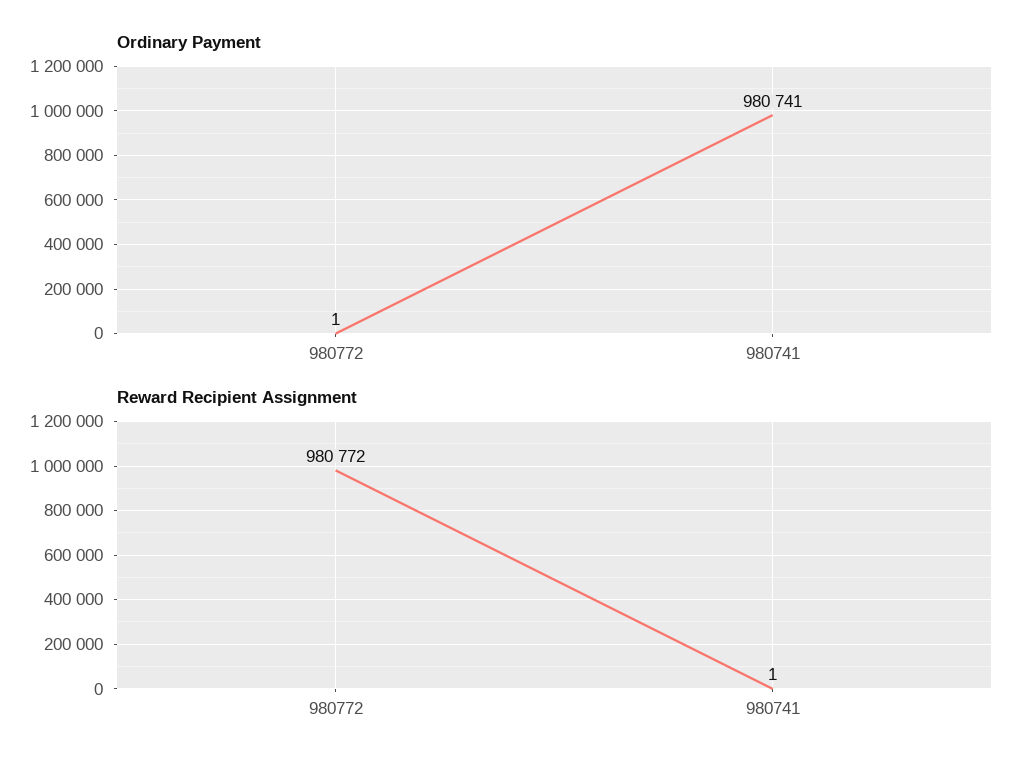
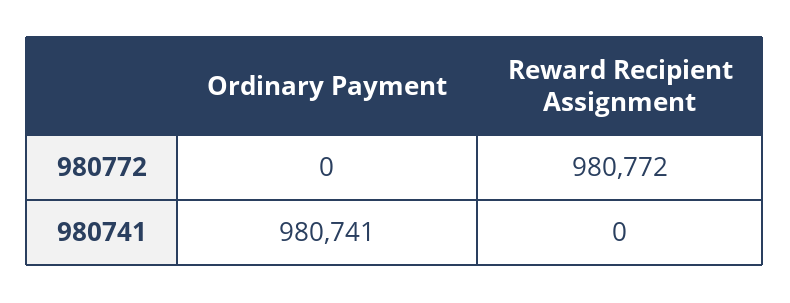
  {
    "Ordinary Payment": {
-     "980772": 1,
+     "980772": 0,
      "980741": 980741
    },
    "Reward Recipient Assignment": {
      "980772": 980772,
-     "980741": 1
+     "980741": 0
    }
  }

